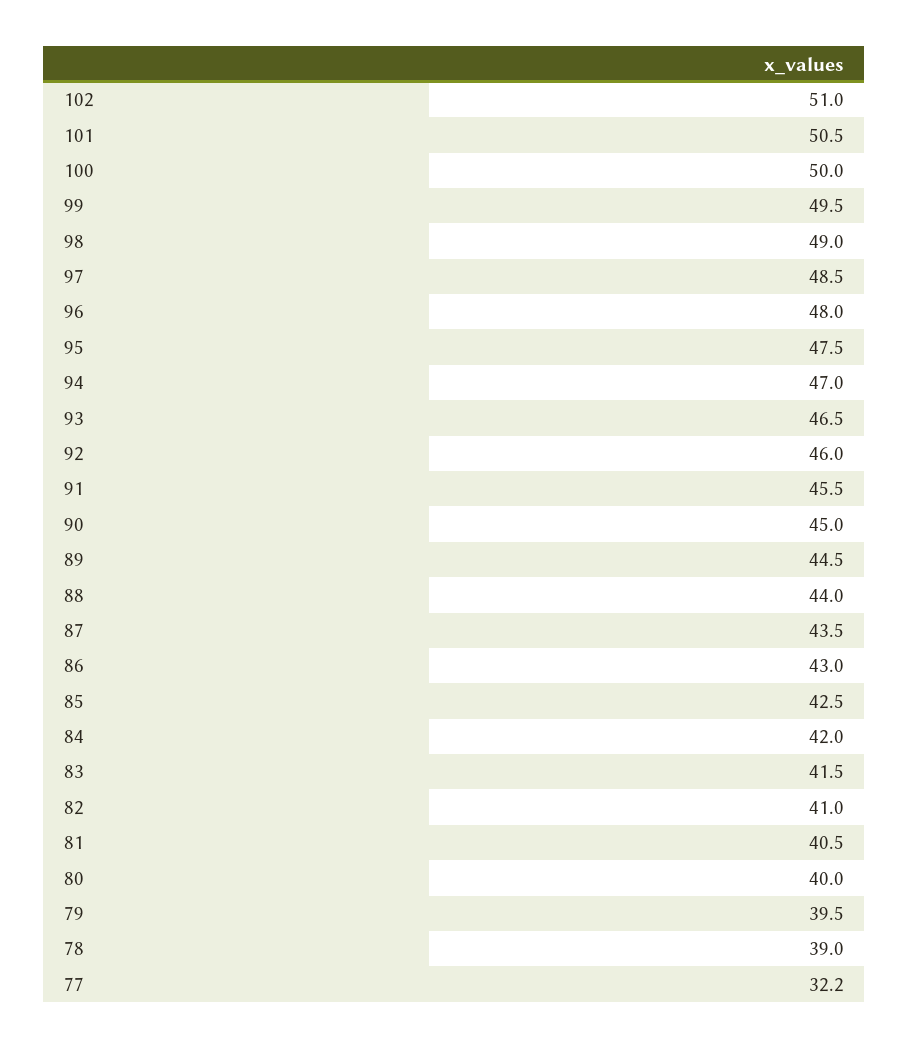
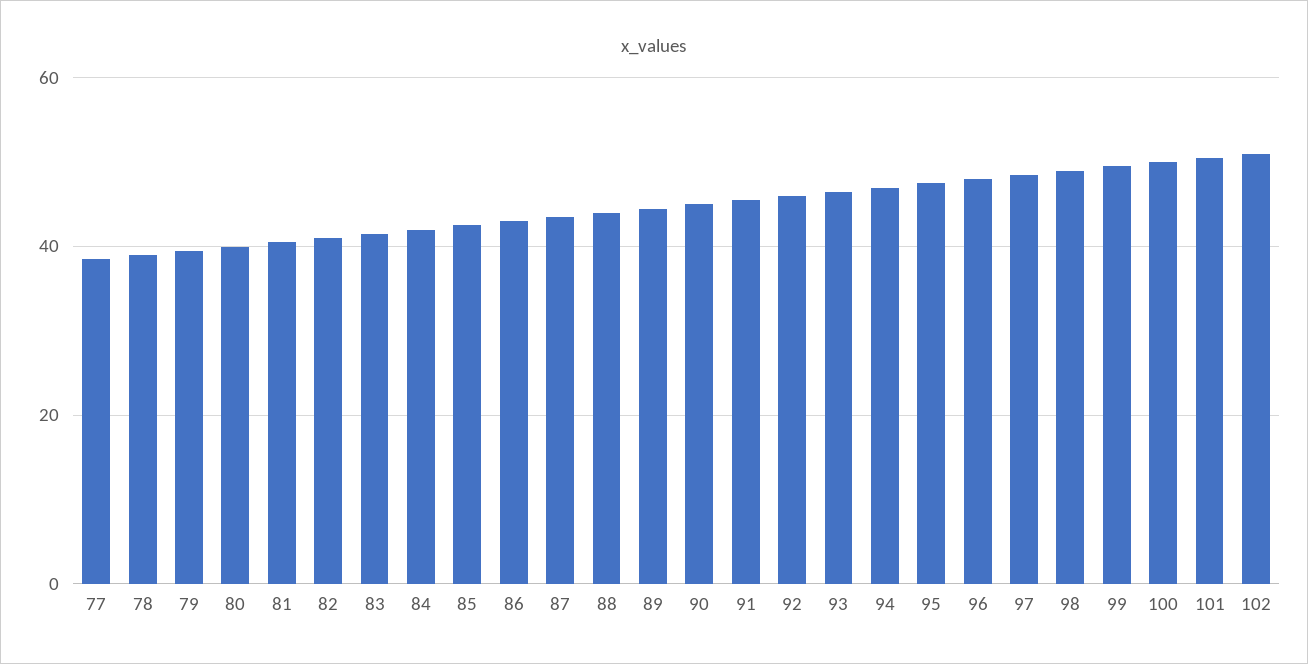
  {
    "102": 51,
    "101": 50.5,
    "100": 50,
    "99": 49.5,
    "98": 49,
    "97": 48.5,
    "96": 48,
    "95": 47.5,
    "94": 47,
    "93": 46.5,
    "92": 46,
    "91": 45.5,
    "90": 45,
    "89": 44.5,
    "88": 44,
    "87": 43.5,
    "86": 43,
    "85": 42.5,
    "84": 42,
    "83": 41.5,
    "82": 41,
    "81": 40.5,
    "80": 40,
    "79": 39.5,
    "78": 39,
-   "77": 32.2
+   "77": 38
  }

